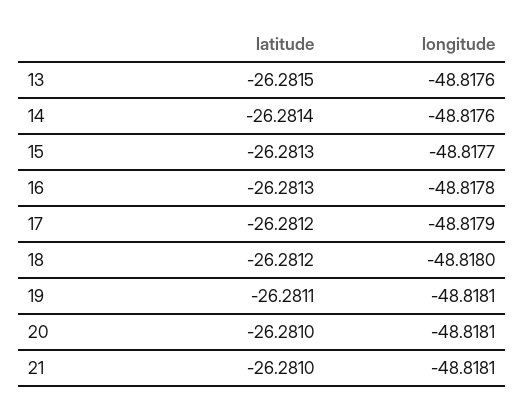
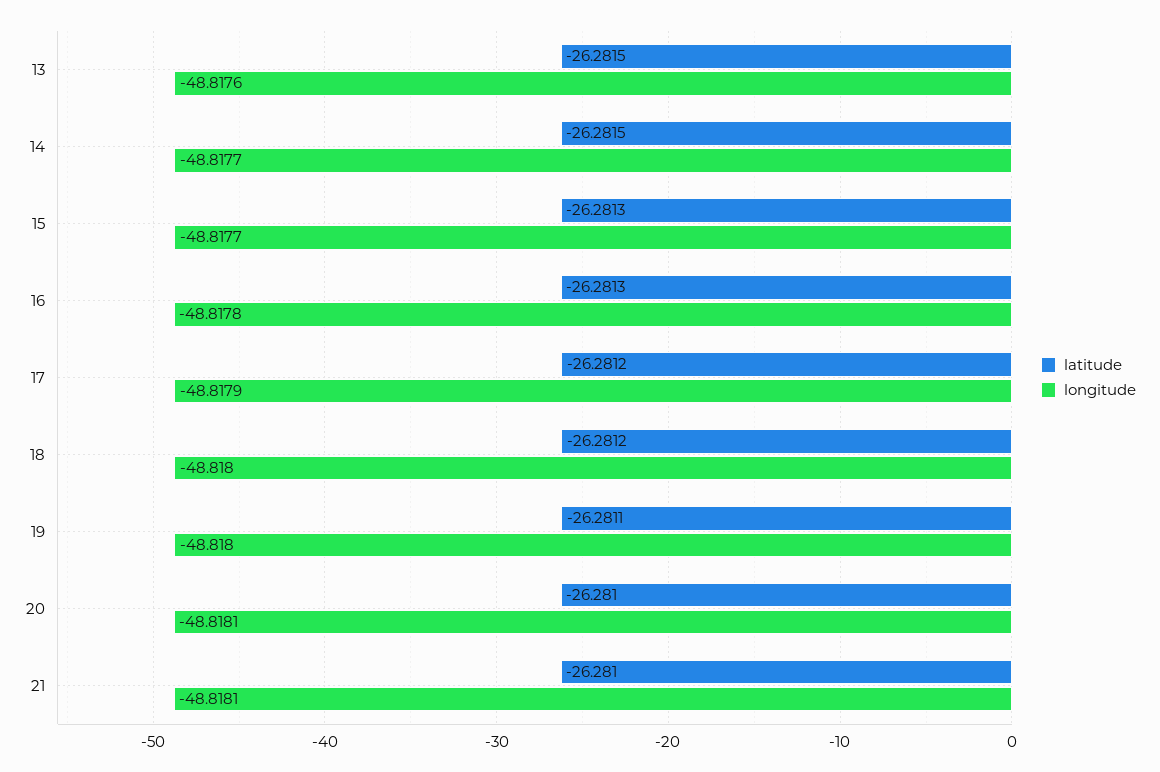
  {
    "latitude": {
      "13": -26.2815,
-     "14": -26.2814,
+     "14": -26.2815,
      "15": -26.2813,
      "16": -26.2813,
      "17": -26.2812,
      "18": -26.2812,
      "19": -26.2811,
      "20": -26.281,
      "21": -26.281
    },
    "longitude": {
      "13": -48.8176,
-     "14": -48.8176,
+     "14": -48.8177,
      "15": -48.8177,
      "16": -48.8178,
      "17": -48.8179,
      "18": -48.818,
-     "19": -48.8181,
+     "19": -48.818,
      "20": -48.8181,
      "21": -48.8181
    }
  }

